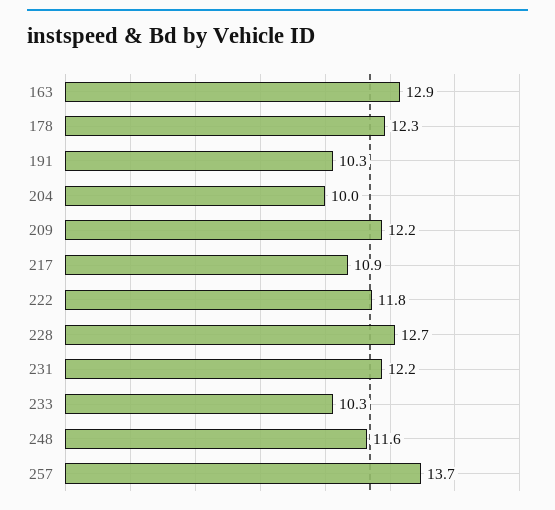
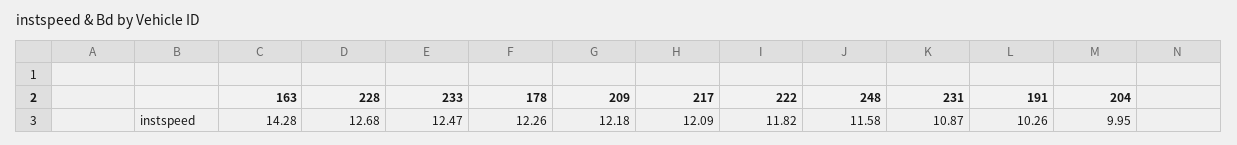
  {
-   "163": 12.9,
+   "163": 14.28,
    "178": 12.26,
    "191": 10.26,
    "204": 9.95,
    "209": 12.18,
-   "217": 10.9,
+   "217": 12.09,
    "222": 11.82,
    "228": 12.68,
-   "231": 12.2,
+   "231": 10.87,
-   "233": 10.3,
+   "233": 12.47,
-   "248": 11.58,
+   "248": 11.58
-   "257": 13.7
  }

